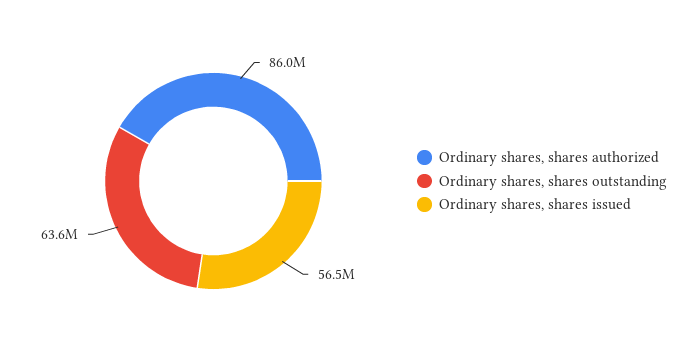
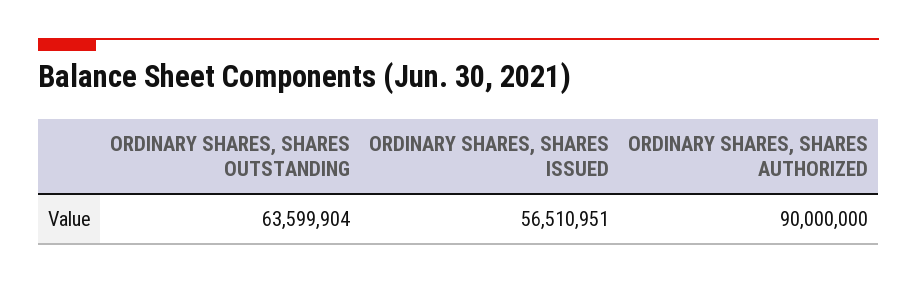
  {
-   "Ordinary shares, shares authorized": 86000000,
+   "Ordinary shares, shares authorized": 90000000,
    "Ordinary shares, shares outstanding": 63599904,
    "Ordinary shares, shares issued": 56510951
  }

